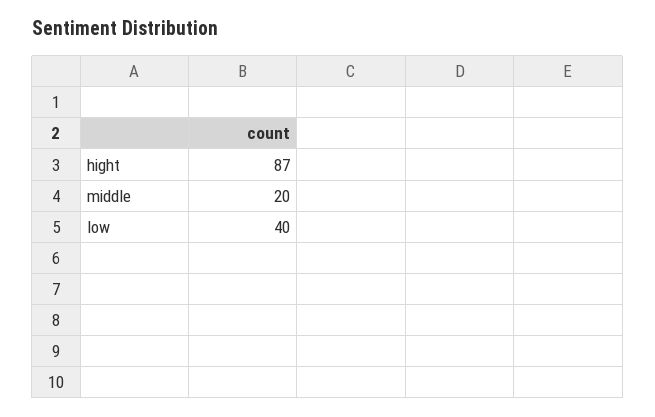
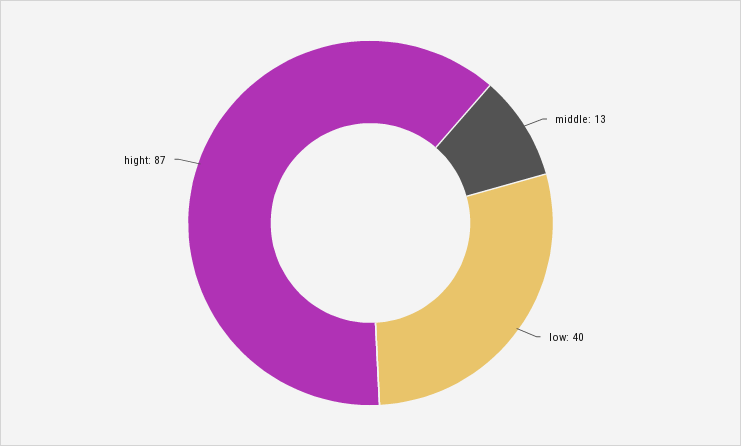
  {
    "hight": 87,
-   "middle": 20,
+   "middle": 13,
    "low": 40
  }

